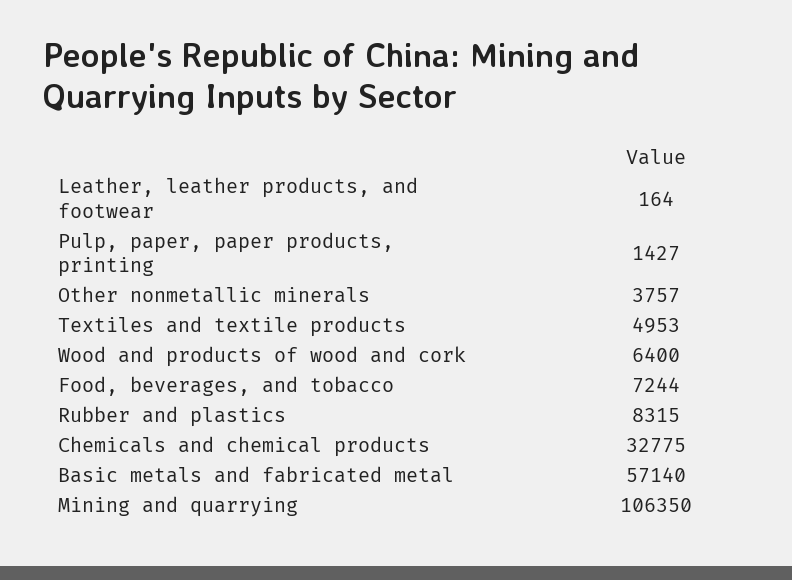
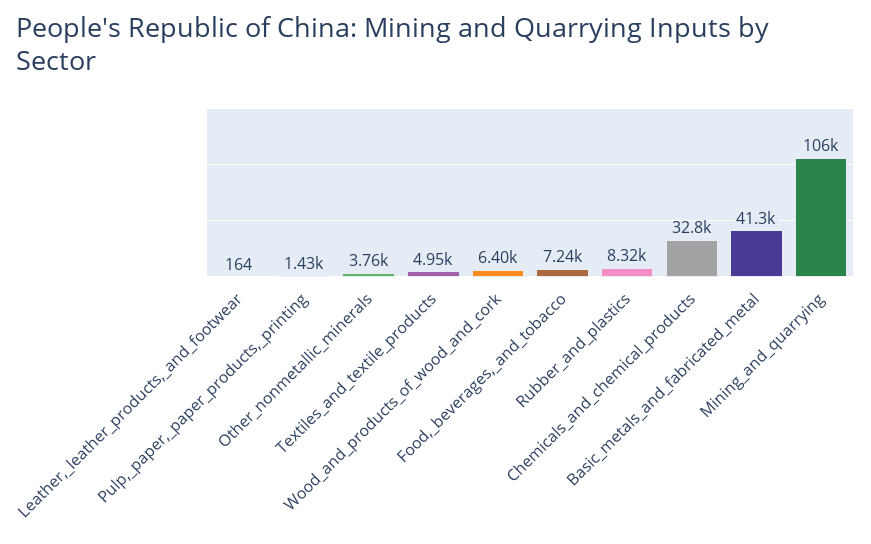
  {
    "Leather, leather products, and footwear": 164,
    "Pulp, paper, paper products, printing": 1427,
    "Other nonmetallic minerals": 3757,
    "Textiles and textile products": 4953,
    "Wood and products of wood and cork": 6400,
    "Food, beverages, and tobacco": 7244,
    "Rubber and plastics": 8315,
    "Chemicals and chemical products": 32775,
-   "Basic metals and fabricated metal": 57140,
+   "Basic metals and fabricated metal": 41300,
    "Mining and quarrying": 106350
  }

